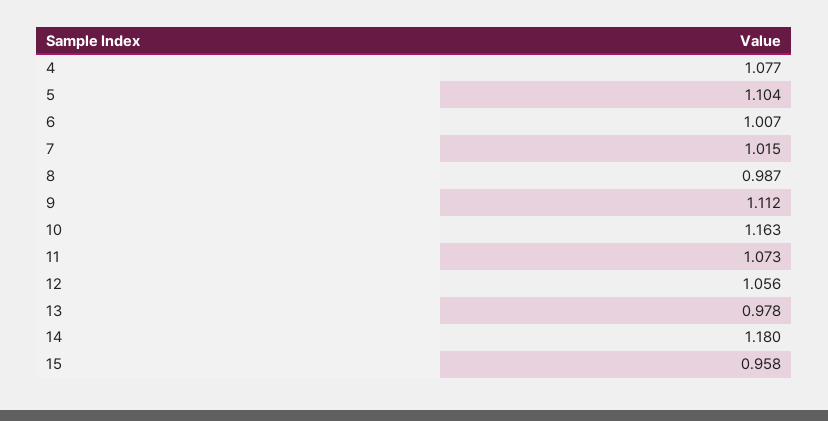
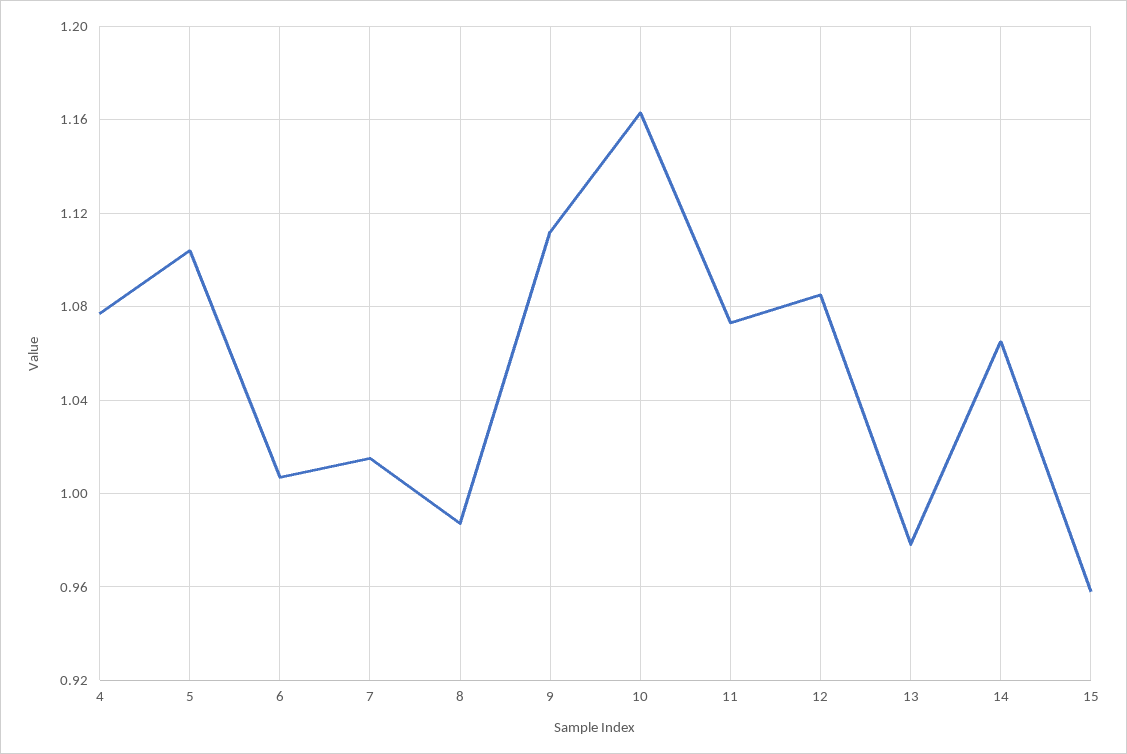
  {
    "4": 1.077,
    "5": 1.104,
    "6": 1.007,
    "7": 1.015,
    "8": 0.987,
    "9": 1.112,
    "10": 1.163,
    "11": 1.073,
-   "12": 1.056,
+   "12": 1.085,
    "13": 0.978,
-   "14": 1.18,
+   "14": 1.065,
    "15": 0.958
  }

